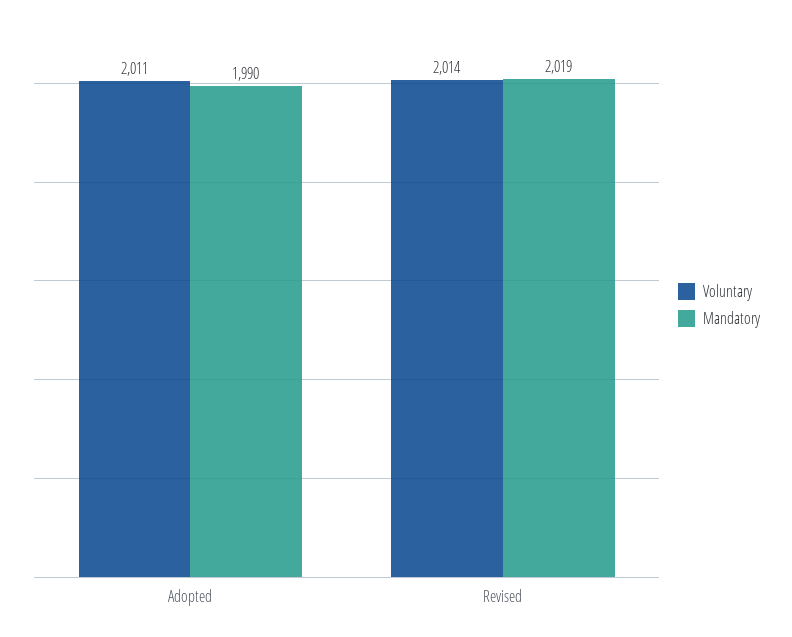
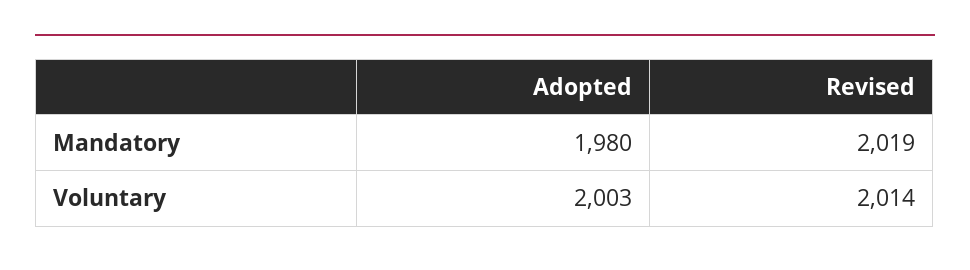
  {
    "Voluntary": {
-     "Adopted": 2011,
+     "Adopted": 2003,
      "Revised": 2014
    },
    "Mandatory": {
-     "Adopted": 1990,
+     "Adopted": 1980,
      "Revised": 2019
    }
  }

